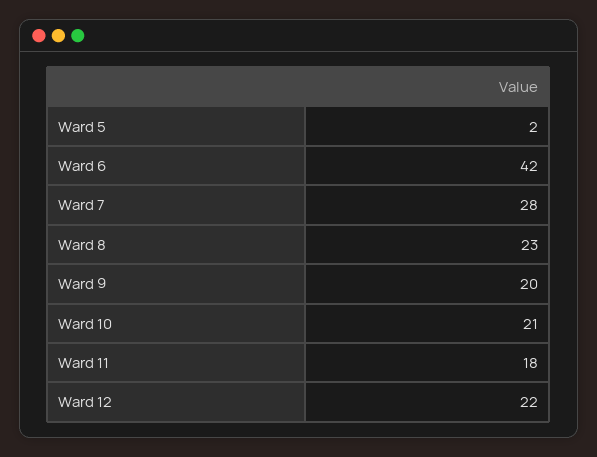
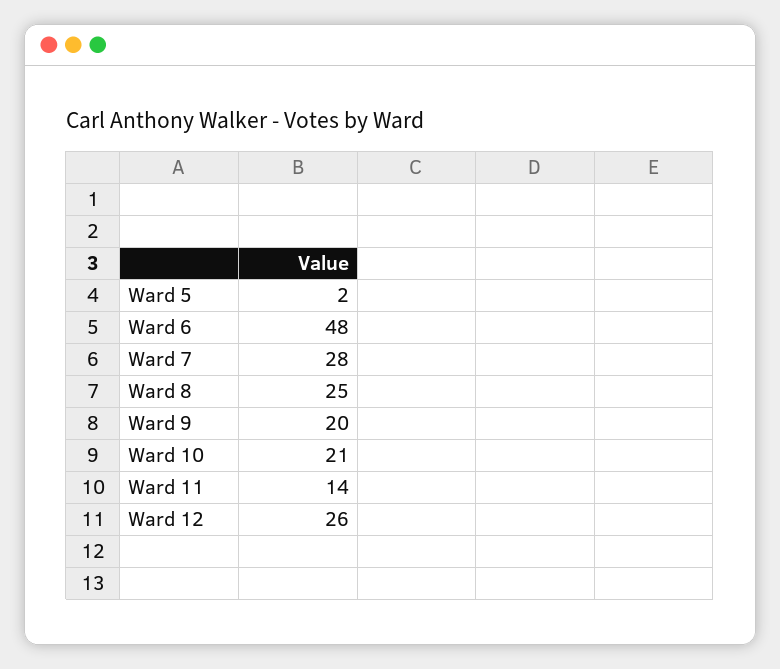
  {
    "Ward 5": 2,
-   "Ward 6": 42,
+   "Ward 6": 48,
    "Ward 7": 28,
-   "Ward 8": 23,
+   "Ward 8": 25,
    "Ward 9": 20,
    "Ward 10": 21,
-   "Ward 11": 18,
+   "Ward 11": 14,
-   "Ward 12": 22
+   "Ward 12": 26
  }

